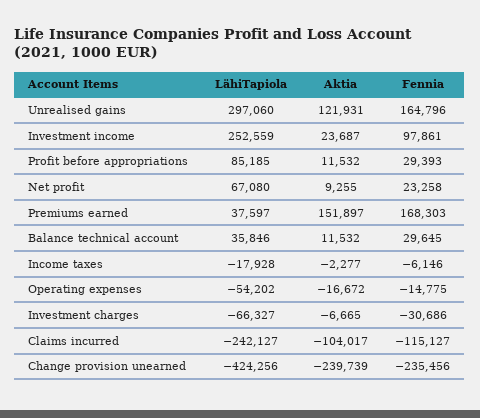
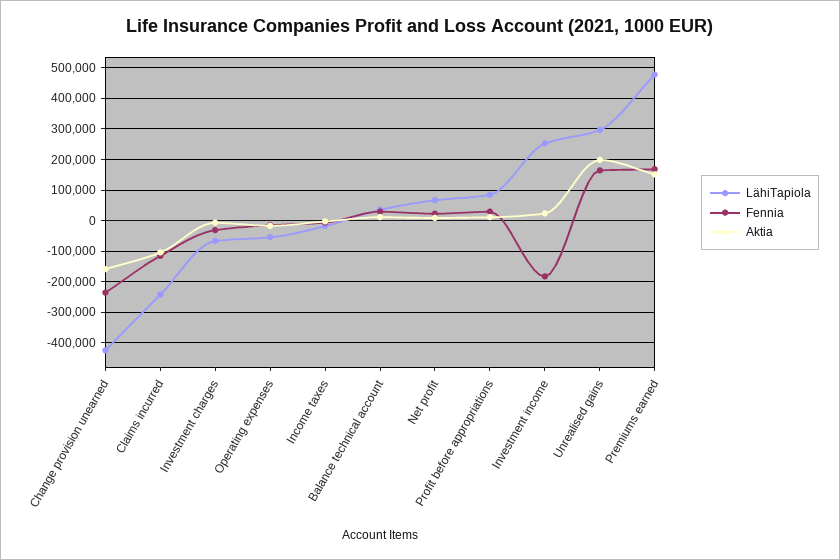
  {
    "LähiTapiola": {
      "Unrealised gains": 297060,
      "Investment income": 252559,
      "Profit before appropriations": 85185,
      "Net profit": 67080,
-     "Premiums earned": 37597,
+     "Premiums earned": 480000,
      "Balance technical account": 35846,
      "Income taxes": -17928,
      "Operating expenses": -54202,
      "Investment charges": -66327,
      "Claims incurred": -242127,
      "Change provision unearned": -424256
    },
    "Aktia": {
-     "Unrealised gains": 121931,
+     "Unrealised gains": 200000,
      "Investment income": 23687,
      "Profit before appropriations": 11532,
      "Net profit": 9255,
      "Premiums earned": 151897,
      "Balance technical account": 11532,
      "Income taxes": -2277,
      "Operating expenses": -16672,
      "Investment charges": -6665,
      "Claims incurred": -104017,
-     "Change provision unearned": -239739
+     "Change provision unearned": -160000
    },
    "Fennia": {
      "Unrealised gains": 164796,
-     "Investment income": 97861,
+     "Investment income": -180000,
      "Profit before appropriations": 29393,
      "Net profit": 23258,
      "Premiums earned": 168303,
      "Balance technical account": 29645,
      "Income taxes": -6146,
      "Operating expenses": -14775,
      "Investment charges": -30686,
      "Claims incurred": -115127,
      "Change provision unearned": -235456
    }
  }

